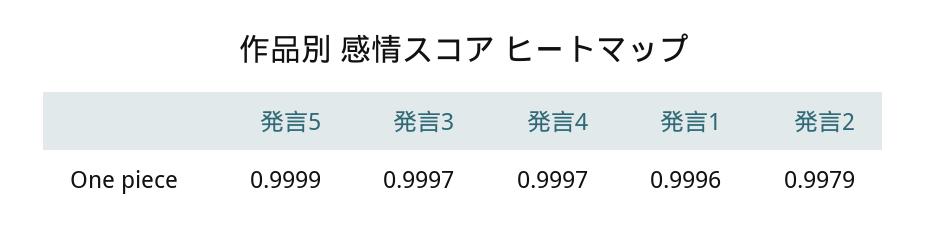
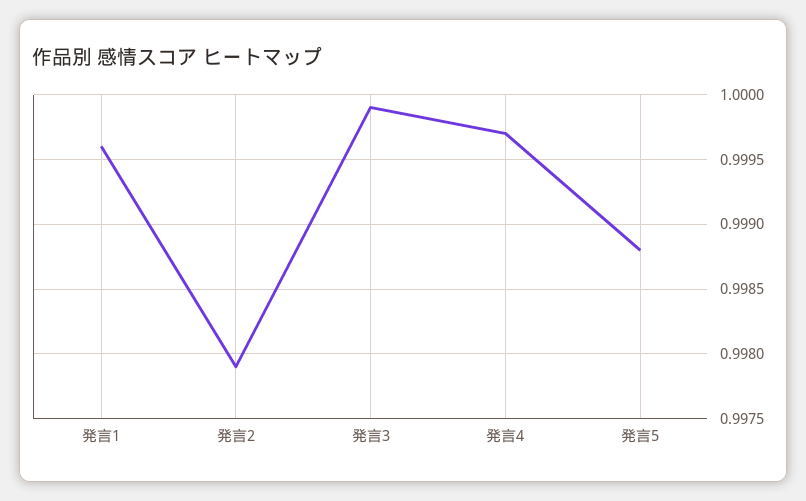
  {
-   "発言5": 0.9999,
+   "発言5": 0.9988,
-   "発言3": 0.9997,
+   "発言3": 0.9999,
    "発言4": 0.9997,
    "発言1": 0.9996,
    "発言2": 0.9979
  }

